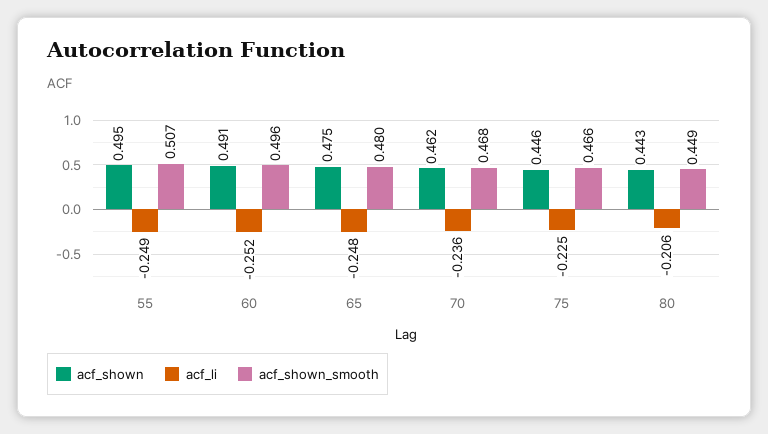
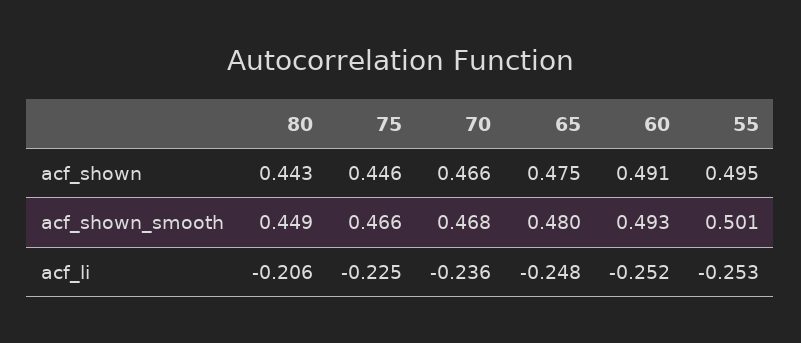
  {
    "acf_shown": {
      "55": 0.495,
      "60": 0.491,
      "65": 0.475,
-     "70": 0.462,
+     "70": 0.466,
      "75": 0.446,
      "80": 0.443
    },
    "acf_li": {
-     "55": -0.249,
+     "55": -0.253,
      "60": -0.252,
      "65": -0.248,
      "70": -0.236,
      "75": -0.225,
      "80": -0.206
    },
    "acf_shown_smooth": {
-     "55": 0.507,
+     "55": 0.501,
-     "60": 0.496,
+     "60": 0.493,
      "65": 0.48,
      "70": 0.468,
      "75": 0.466,
      "80": 0.449
    }
  }

